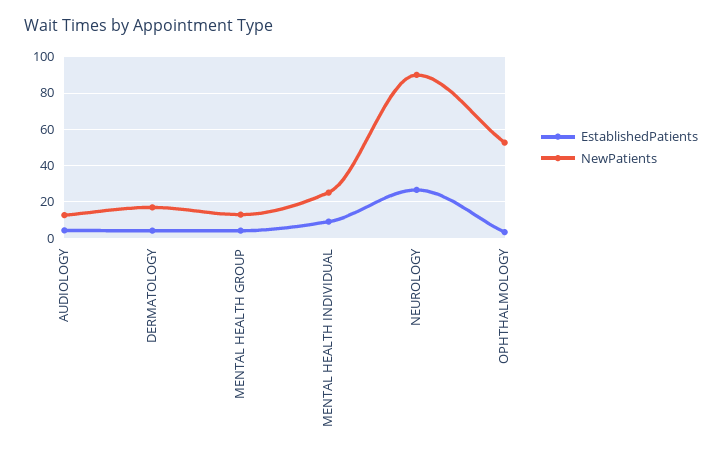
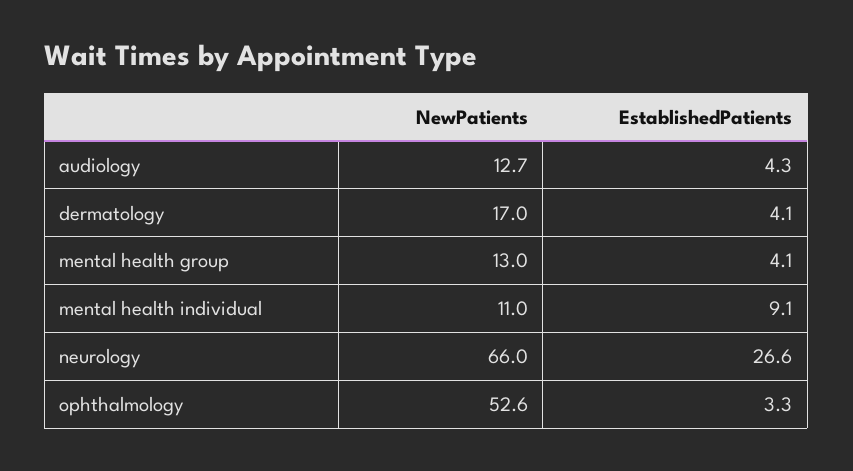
  {
    "EstablishedPatients": {
      "AUDIOLOGY": 4.3,
      "DERMATOLOGY": 4.1,
      "MENTAL HEALTH GROUP": 4.1,
      "MENTAL HEALTH INDIVIDUAL": 9.1,
      "NEUROLOGY": 26.6,
      "OPHTHALMOLOGY": 3.3
    },
    "NewPatients": {
      "AUDIOLOGY": 12.7,
      "DERMATOLOGY": 17,
      "MENTAL HEALTH GROUP": 13,
-     "MENTAL HEALTH INDIVIDUAL": 25,
+     "MENTAL HEALTH INDIVIDUAL": 11,
-     "NEUROLOGY": 90,
+     "NEUROLOGY": 66,
      "OPHTHALMOLOGY": 52.6
    }
  }

